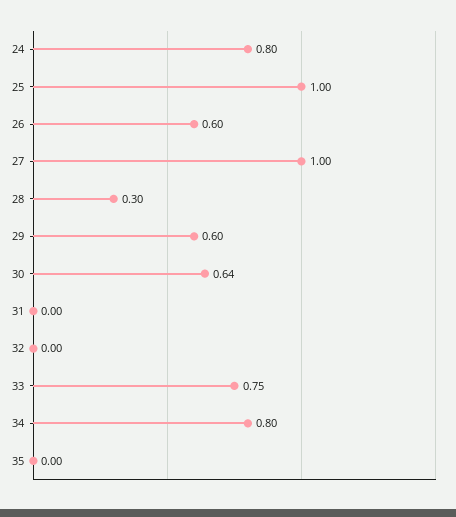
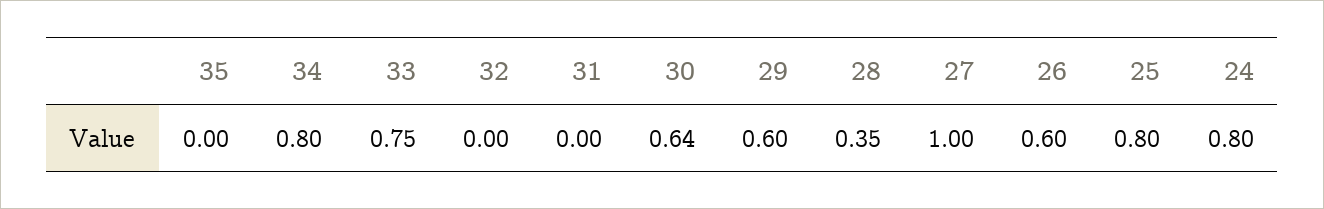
  {
    "24": 0.8,
-   "25": 1,
+   "25": 0.8,
    "26": 0.6,
    "27": 1,
-   "28": 0.3,
+   "28": 0.35,
    "29": 0.6,
    "30": 0.64,
    "31": 0,
    "32": 0,
    "33": 0.75,
    "34": 0.8,
    "35": 0
  }

